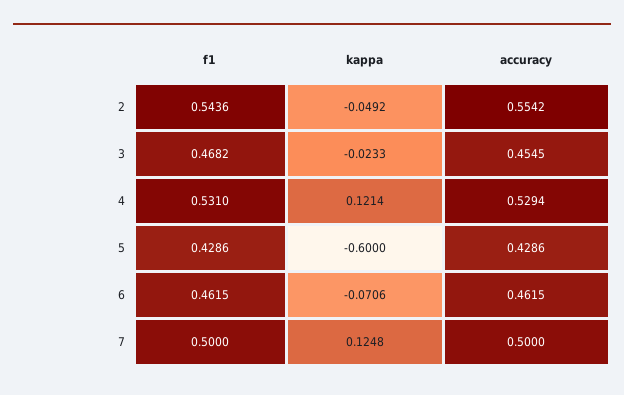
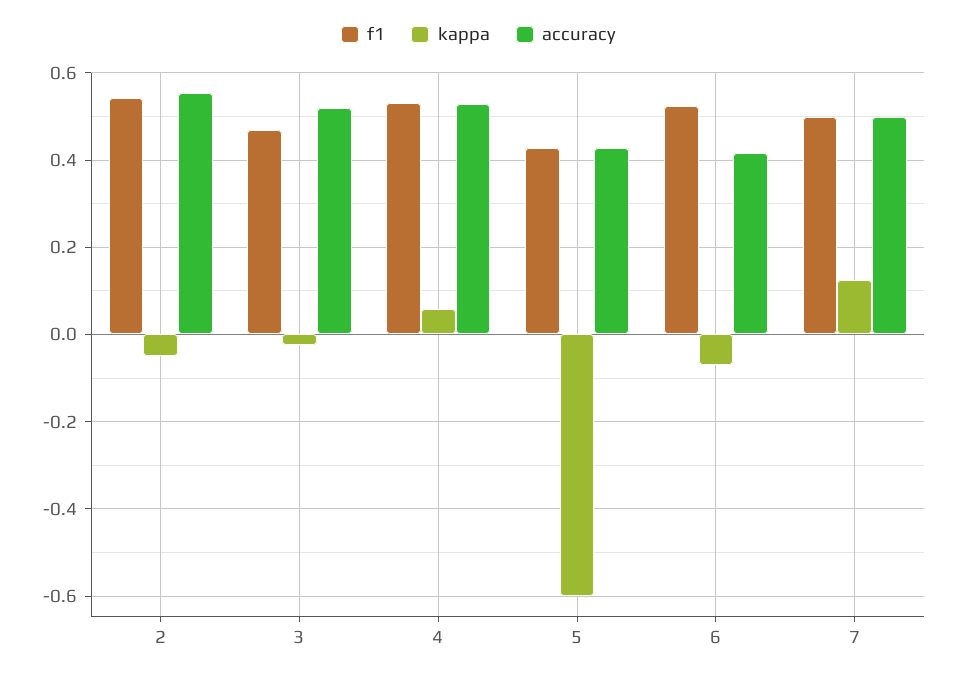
  {
    "f1": {
      "2": 0.5436,
      "3": 0.4682,
      "4": 0.531,
      "5": 0.4286,
-     "6": 0.4615,
+     "6": 0.52,
      "7": 0.5
    },
    "kappa": {
      "2": -0.0492,
      "3": -0.0233,
-     "4": 0.1214,
+     "4": 0.06,
      "5": -0.6,
      "6": -0.0706,
      "7": 0.1248
    },
    "accuracy": {
      "2": 0.5542,
-     "3": 0.4545,
+     "3": 0.52,
      "4": 0.5294,
      "5": 0.4286,
-     "6": 0.4615,
+     "6": 0.42,
      "7": 0.5
    }
  }

